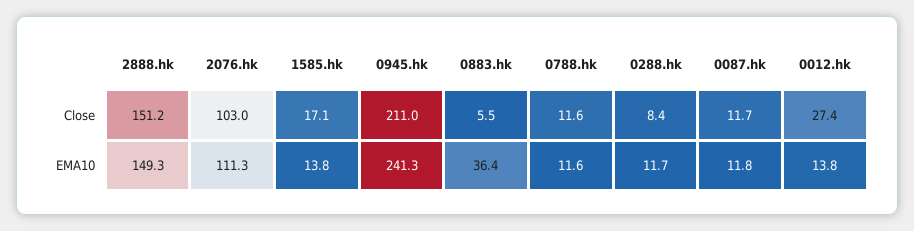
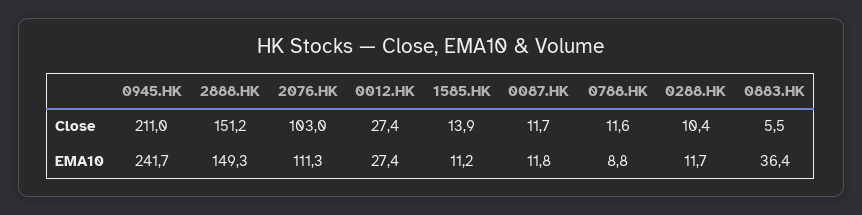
  {
    "2888.hk": {
      "Close": 151.2,
      "EMA10": 149.3
    },
    "2076.hk": {
      "Close": 103,
      "EMA10": 111.3
    },
    "1585.hk": {
-     "Close": 17.1,
+     "Close": 13.9,
-     "EMA10": 13.8
+     "EMA10": 11.2
    },
    "0945.hk": {
      "Close": 211,
-     "EMA10": 241.3
+     "EMA10": 241.7
    },
    "0883.hk": {
      "Close": 5.5,
      "EMA10": 36.4
    },
    "0788.hk": {
      "Close": 11.6,
-     "EMA10": 11.6
+     "EMA10": 8.8
    },
    "0288.hk": {
-     "Close": 8.4,
+     "Close": 10.4,
      "EMA10": 11.7
    },
    "0087.hk": {
      "Close": 11.7,
      "EMA10": 11.8
    },
    "0012.hk": {
      "Close": 27.4,
-     "EMA10": 13.8
+     "EMA10": 27.4
    }
  }

